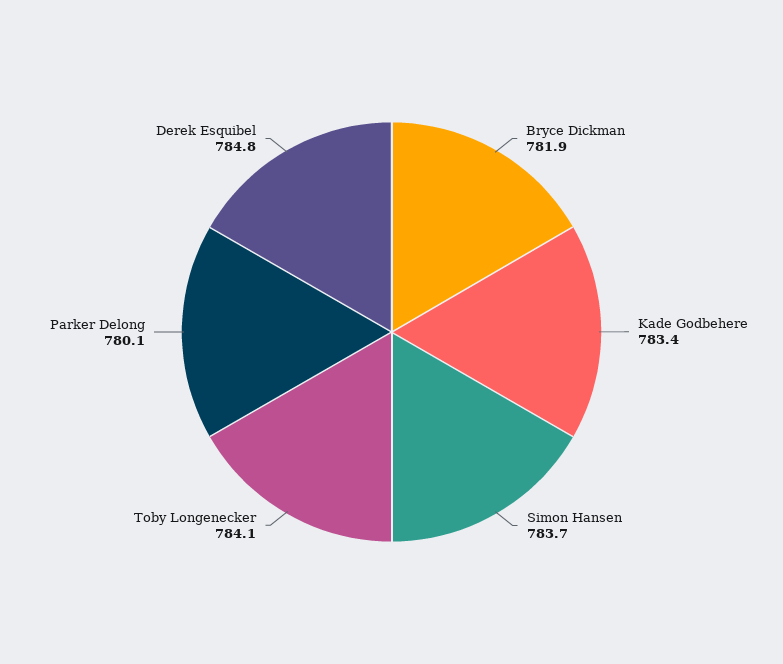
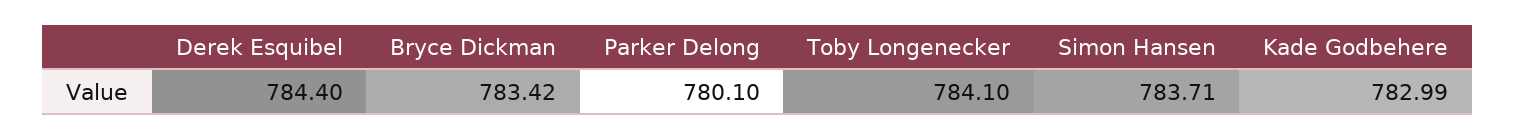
  {
-   "Bryce Dickman": 781.9,
+   "Bryce Dickman": 783.42,
-   "Kade Godbehere": 783.4,
+   "Kade Godbehere": 782.99,
    "Simon Hansen": 783.71,
    "Toby Longenecker": 784.1,
    "Parker Delong": 780.1,
-   "Derek Esquibel": 784.8
+   "Derek Esquibel": 784.4
  }

